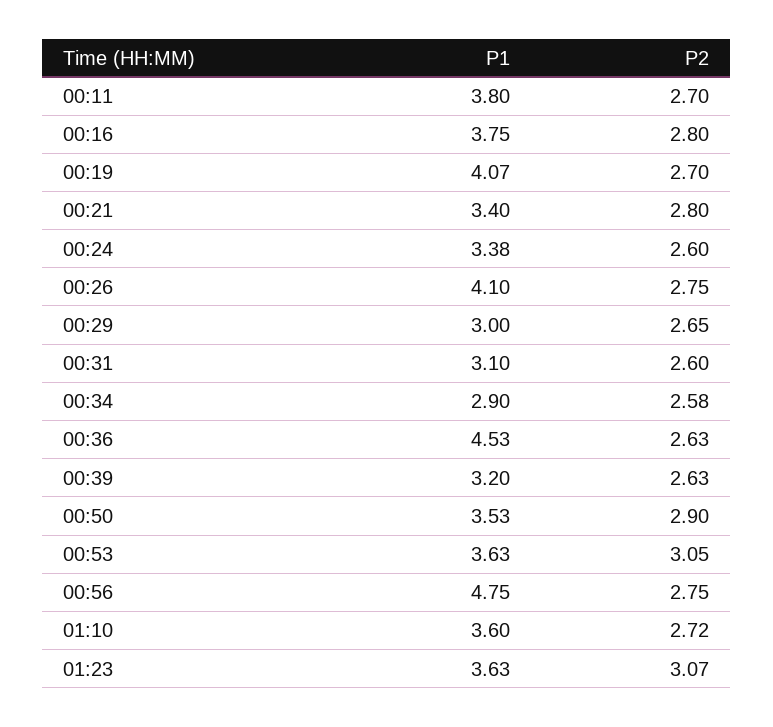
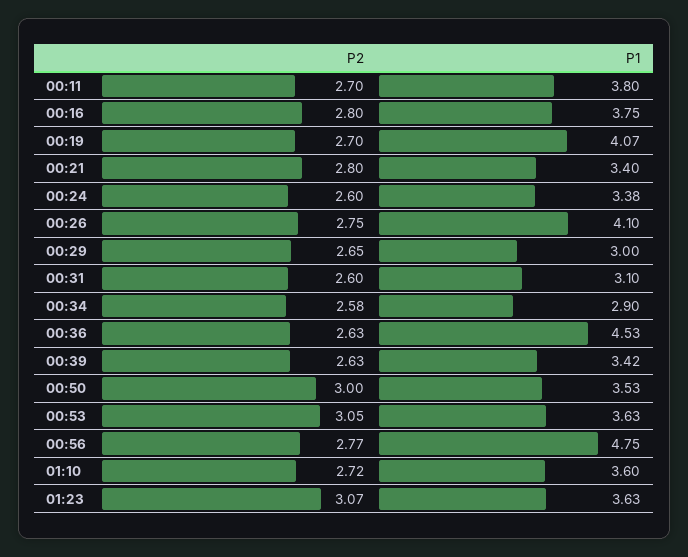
  {
    "P1": {
      "00:11": 3.8,
      "00:16": 3.75,
      "00:19": 4.07,
      "00:21": 3.4,
      "00:24": 3.38,
      "00:26": 4.1,
      "00:29": 3,
      "00:31": 3.1,
      "00:34": 2.9,
      "00:36": 4.53,
-     "00:39": 3.2,
+     "00:39": 3.42,
      "00:50": 3.53,
      "00:53": 3.63,
      "00:56": 4.75,
      "01:10": 3.6,
      "01:23": 3.63
    },
    "P2": {
      "00:11": 2.7,
      "00:16": 2.8,
      "00:19": 2.7,
      "00:21": 2.8,
      "00:24": 2.6,
      "00:26": 2.75,
      "00:29": 2.65,
      "00:31": 2.6,
      "00:34": 2.58,
      "00:36": 2.63,
      "00:39": 2.63,
-     "00:50": 2.9,
+     "00:50": 3,
      "00:53": 3.05,
-     "00:56": 2.75,
+     "00:56": 2.77,
      "01:10": 2.72,
      "01:23": 3.07
    }
  }

